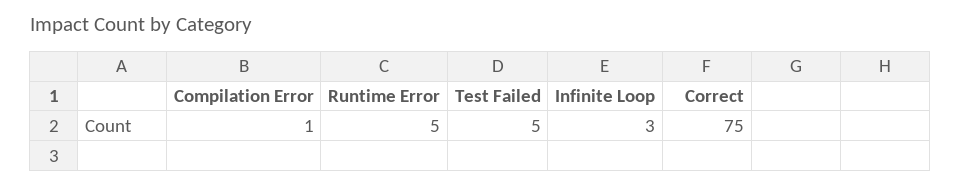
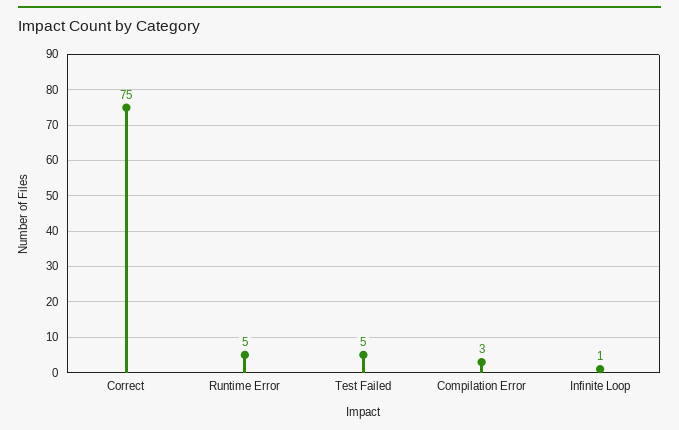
  {
-   "Compilation Error": 1,
+   "Compilation Error": 3,
    "Runtime Error": 5,
    "Test Failed": 5,
-   "Infinite Loop": 3,
+   "Infinite Loop": 1,
    "Correct": 75
  }

